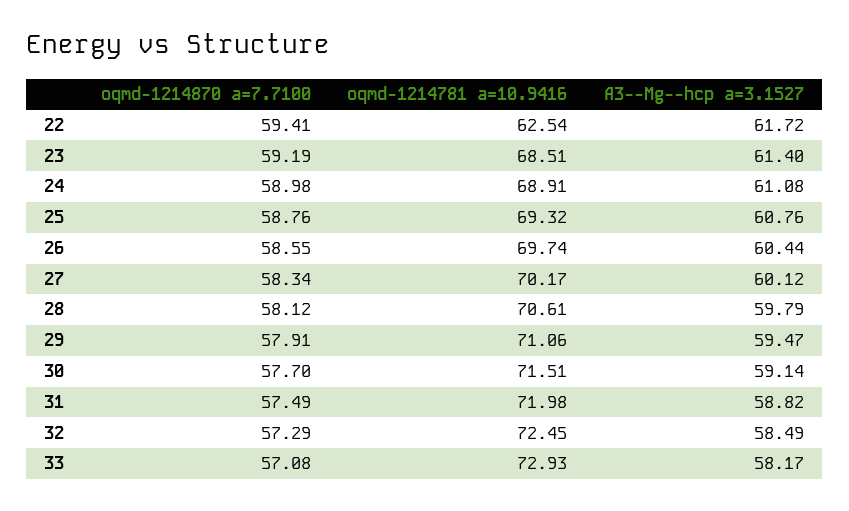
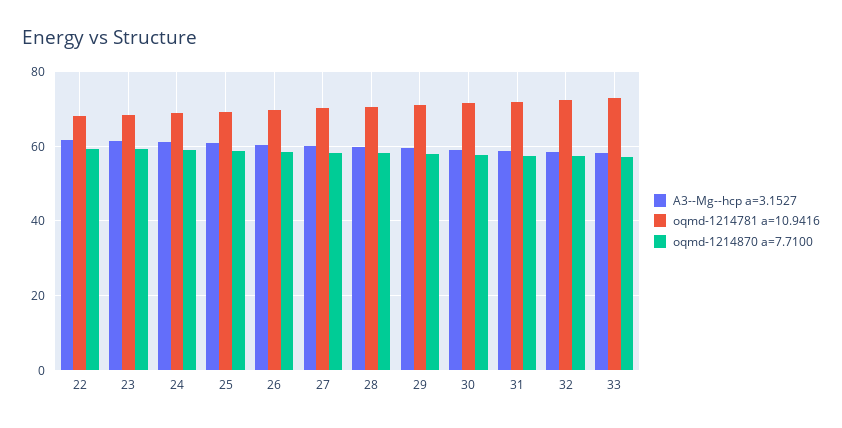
  {
    "oqmd-1214870 a=7.7100": {
      "22": 59.41,
      "23": 59.19,
      "24": 58.98,
      "25": 58.76,
      "26": 58.55,
      "27": 58.34,
      "28": 58.12,
      "29": 57.91,
      "30": 57.7,
      "31": 57.49,
      "32": 57.29,
      "33": 57.08
    },
    "oqmd-1214781 a=10.9416": {
-     "22": 62.54,
+     "22": 68,
      "23": 68.51,
      "24": 68.91,
      "25": 69.32,
      "26": 69.74,
      "27": 70.17,
      "28": 70.61,
      "29": 71.06,
      "30": 71.51,
      "31": 71.98,
      "32": 72.45,
      "33": 72.93
    },
    "A3--Mg--hcp a=3.1527": {
      "22": 61.72,
      "23": 61.4,
      "24": 61.08,
      "25": 60.76,
      "26": 60.44,
      "27": 60.12,
      "28": 59.79,
      "29": 59.47,
      "30": 59.14,
      "31": 58.82,
      "32": 58.49,
      "33": 58.17
    }
  }

